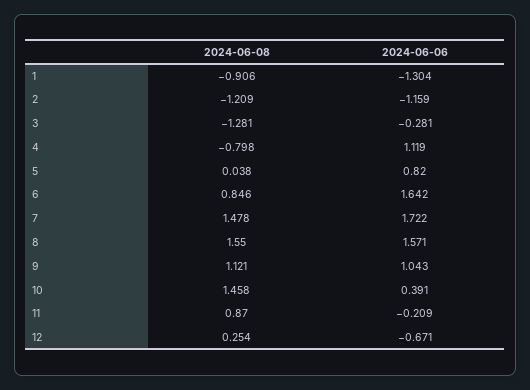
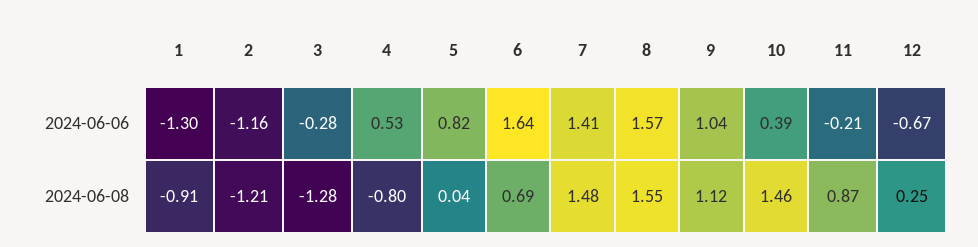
  {
    "2024-06-08": {
      "1": -0.906,
      "2": -1.209,
      "3": -1.281,
      "4": -0.798,
      "5": 0.038,
-     "6": 0.846,
+     "6": 0.69,
      "7": 1.478,
      "8": 1.55,
      "9": 1.121,
      "10": 1.458,
      "11": 0.87,
      "12": 0.254
    },
    "2024-06-06": {
      "1": -1.304,
      "2": -1.159,
      "3": -0.281,
-     "4": 1.119,
+     "4": 0.53,
      "5": 0.82,
      "6": 1.642,
-     "7": 1.722,
+     "7": 1.41,
      "8": 1.571,
      "9": 1.043,
      "10": 0.391,
      "11": -0.209,
      "12": -0.671
    }
  }

